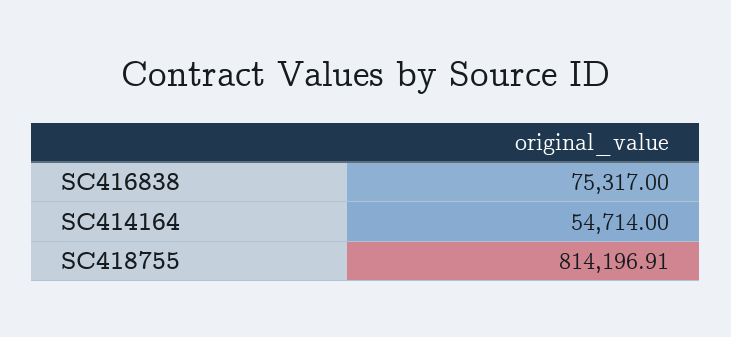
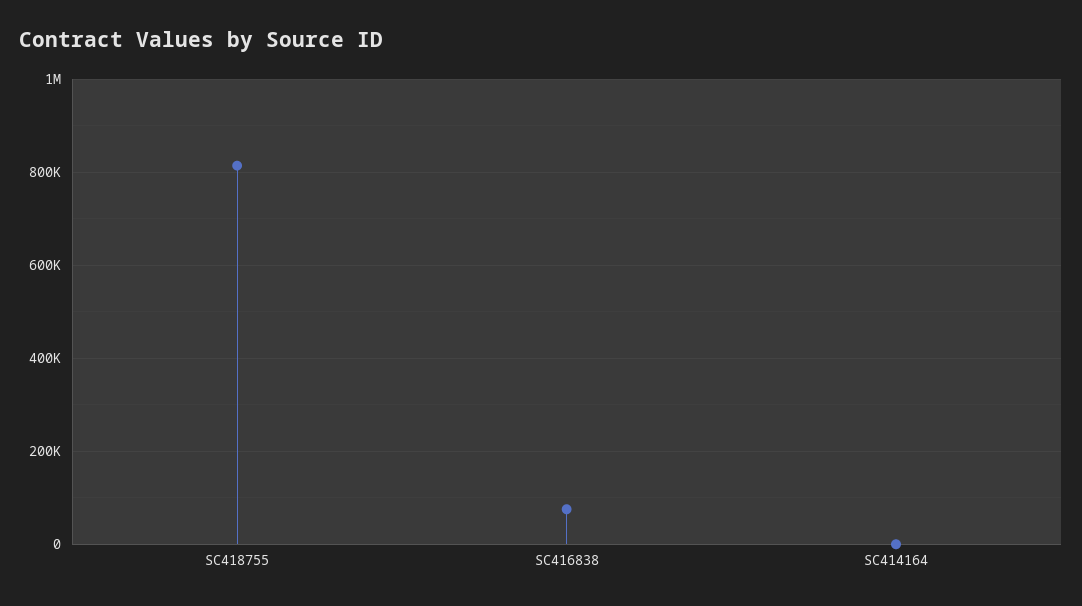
  {
    "SC416838": 75317,
-   "SC414164": 54714,
+   "SC414164": 0,
    "SC418755": 814196.91
  }

